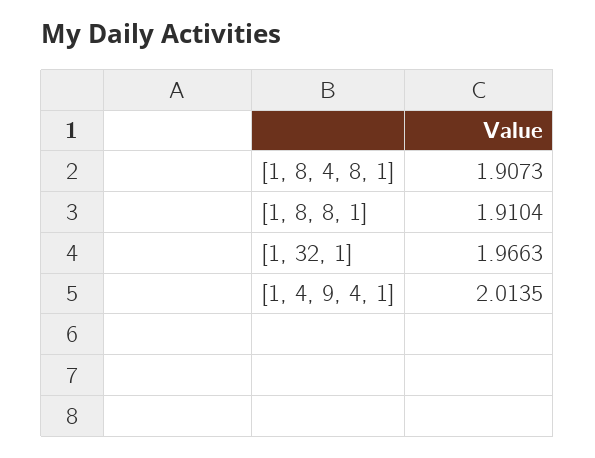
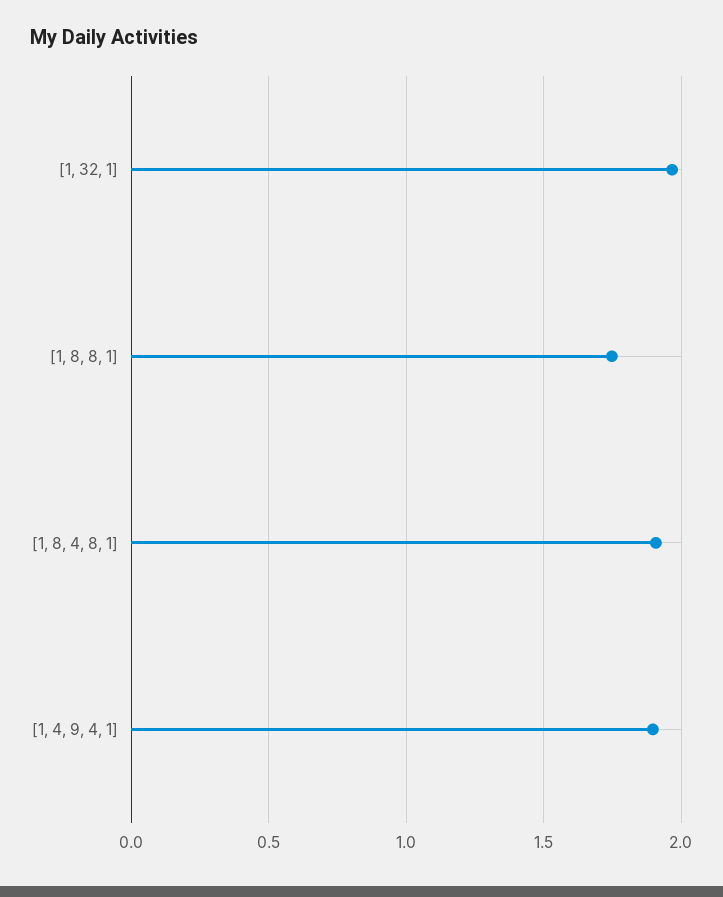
  {
    "[1, 8, 4, 8, 1]": 1.9073,
-   "[1, 8, 8, 1]": 1.9104,
+   "[1, 8, 8, 1]": 1.75,
    "[1, 32, 1]": 1.9663,
-   "[1, 4, 9, 4, 1]": 2.0135
+   "[1, 4, 9, 4, 1]": 1.9
  }

